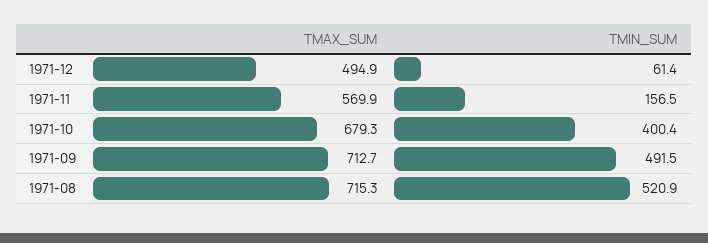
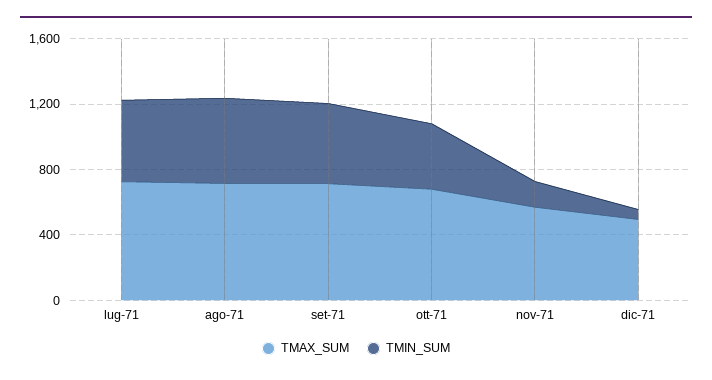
  {
    "TMAX_SUM": {
      "1971-12": 494.9,
      "1971-11": 569.9,
      "1971-10": 679.3,
      "1971-09": 712.7,
-     "1971-08": 715.3
+     "1971-08": 715.3,
+     "lug-71": 700
    },
    "TMIN_SUM": {
      "1971-12": 61.4,
      "1971-11": 156.5,
      "1971-10": 400.4,
      "1971-09": 491.5,
-     "1971-08": 520.9
+     "1971-08": 520.9,
+     "lug-71": 500
    }
  }

